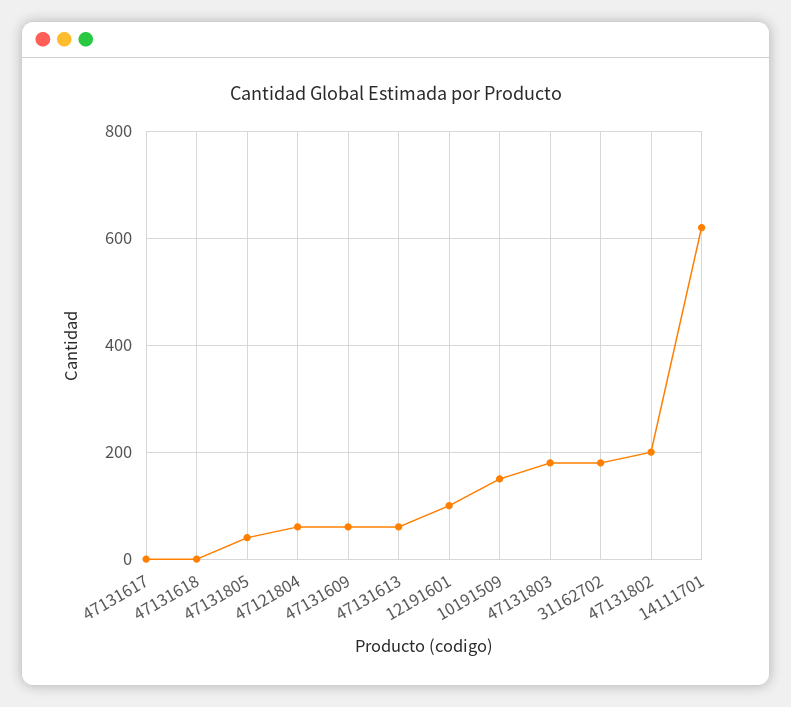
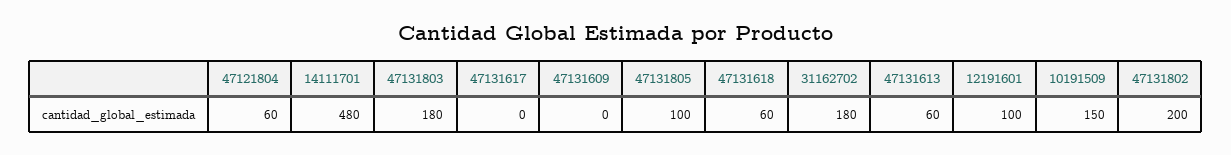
  {
    "47131617": 0,
-   "47131618": 0,
+   "47131618": 60,
-   "47131805": 40,
+   "47131805": 100,
    "47121804": 60,
-   "47131609": 60,
+   "47131609": 0,
    "47131613": 60,
    "12191601": 100,
    "10191509": 150,
    "47131803": 180,
    "31162702": 180,
    "47131802": 200,
-   "14111701": 620
+   "14111701": 480
  }

